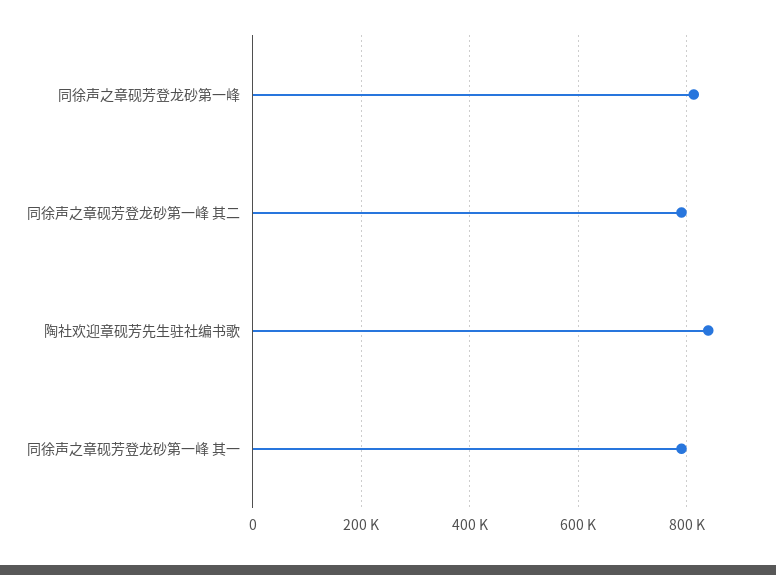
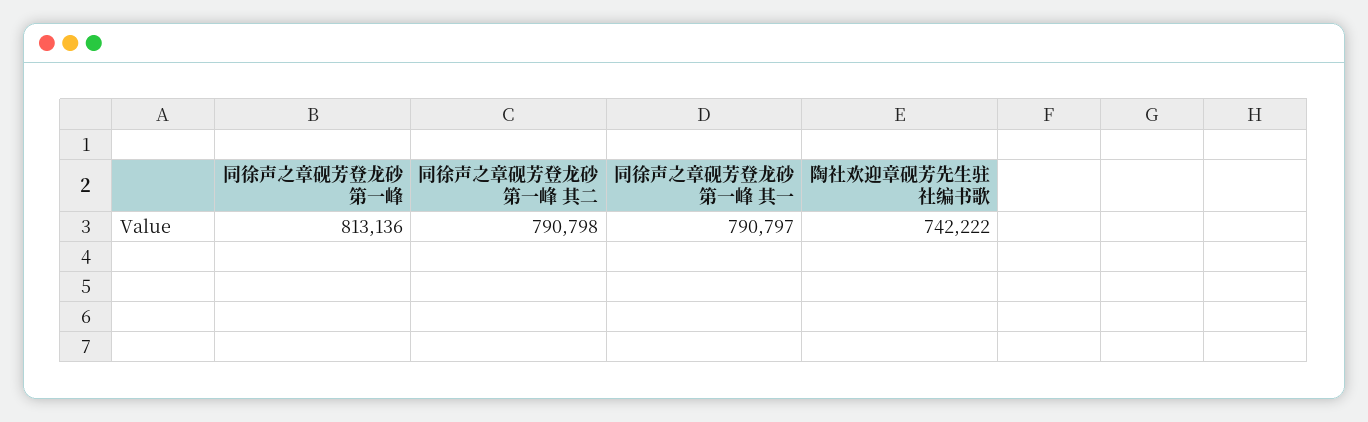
  {
    "同徐声之章砚芳登龙砂第一峰": 813136,
    "同徐声之章砚芳登龙砂第一峰 其二": 790798,
-   "陶社欢迎章砚芳先生驻社编书歌": 840000,
+   "陶社欢迎章砚芳先生驻社编书歌": 742222,
    "同徐声之章砚芳登龙砂第一峰 其一": 790797
  }

